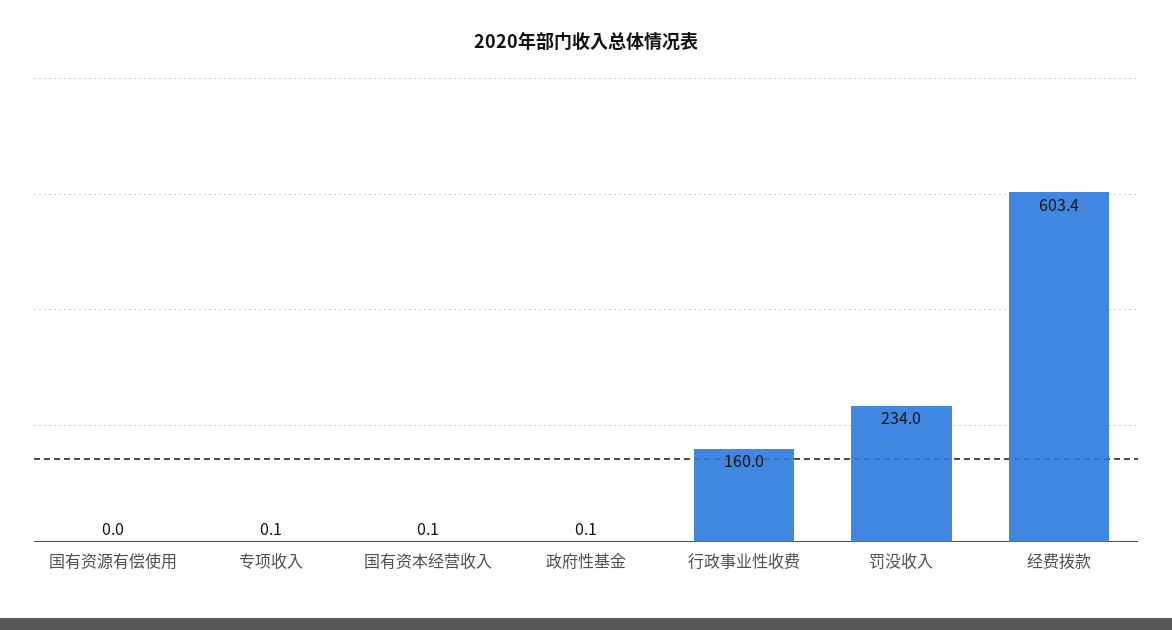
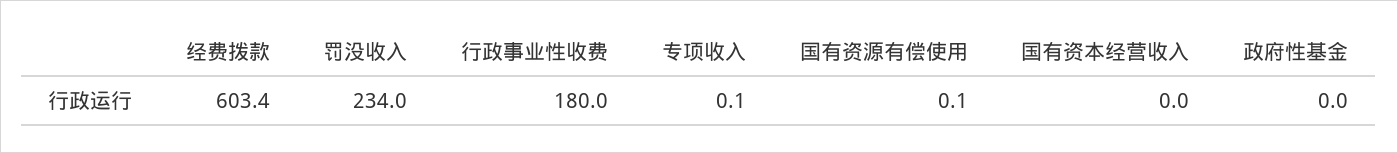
  {
-   "国有资源有偿使用": 0,
+   "国有资源有偿使用": 0.1,
    "专项收入": 0.1,
-   "国有资本经营收入": 0.1,
+   "国有资本经营收入": 0,
-   "政府性基金": 0.1,
+   "政府性基金": 0,
-   "行政事业性收费": 160,
+   "行政事业性收费": 180,
    "罚没收入": 234,
    "经费拨款": 603.4
  }

